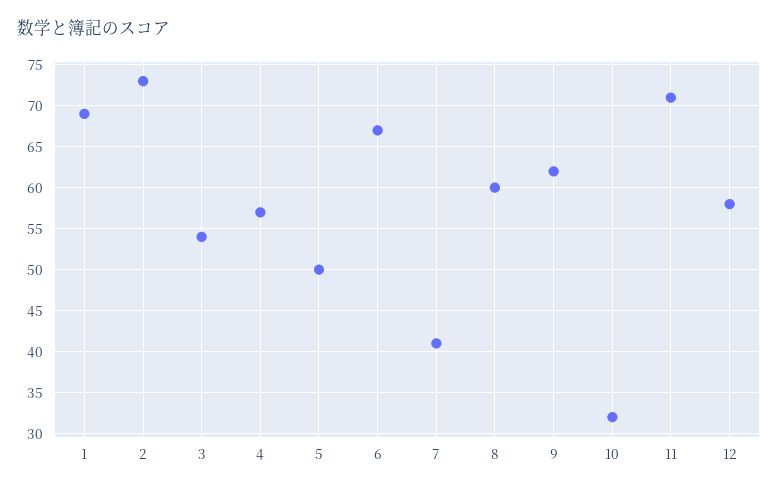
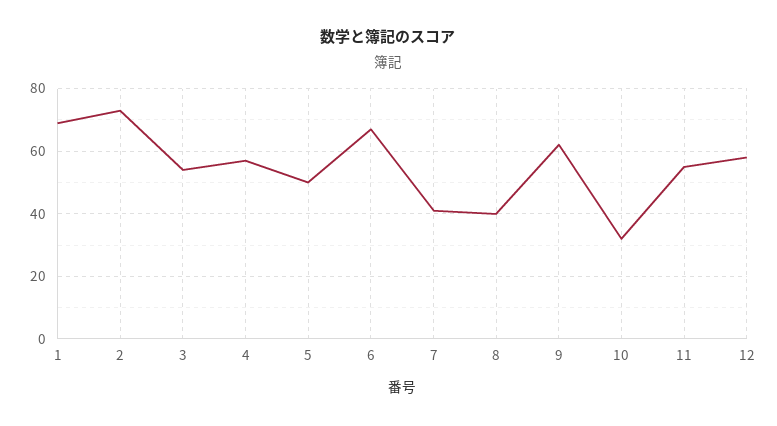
  {
    "1": 69,
    "2": 73,
    "3": 54,
    "4": 57,
    "5": 50,
    "6": 67,
    "7": 41,
-   "8": 60,
+   "8": 40,
    "9": 62,
    "10": 32,
-   "11": 71,
+   "11": 55,
    "12": 58
  }

